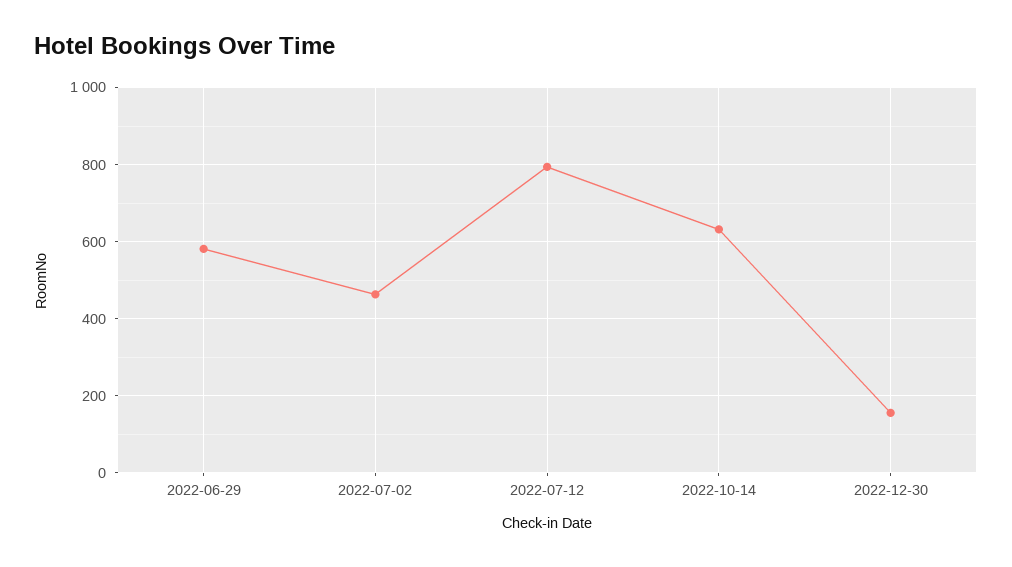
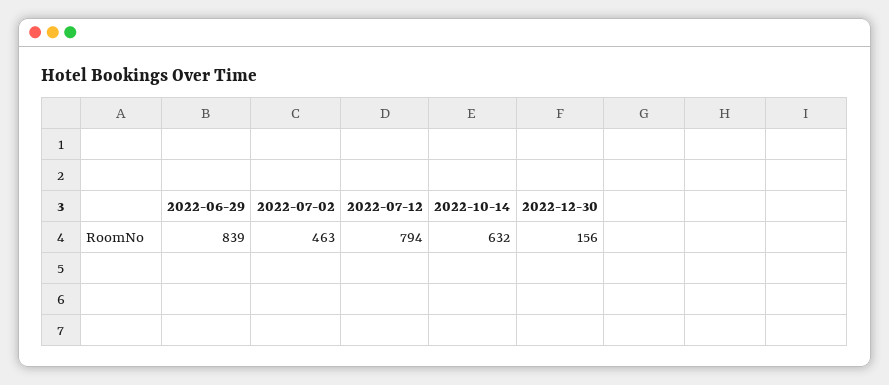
  {
-   "2022-06-29": 580,
+   "2022-06-29": 839,
    "2022-07-02": 463,
    "2022-07-12": 794,
    "2022-10-14": 632,
    "2022-12-30": 156
  }

